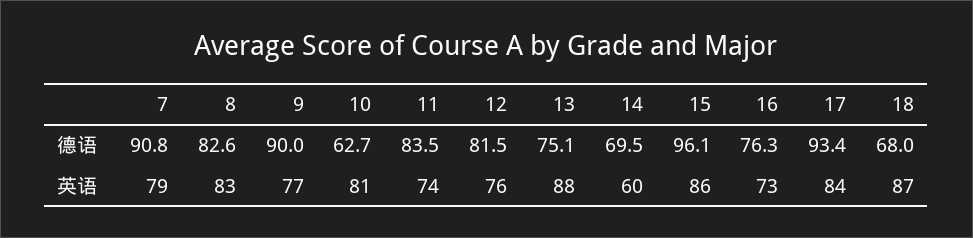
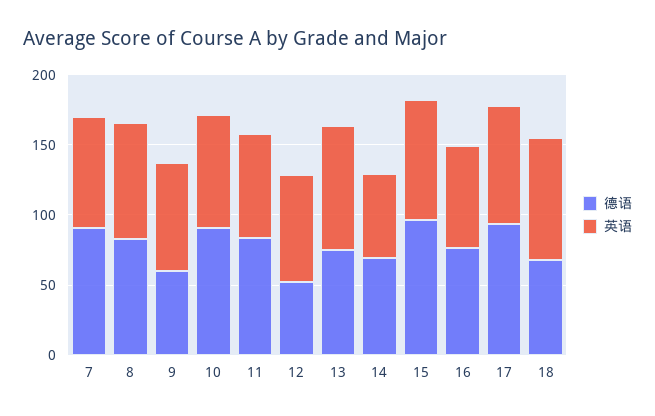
  {
    "德语": {
      "7": 90.8,
      "8": 82.6,
-     "9": 90,
+     "9": 60,
-     "10": 62.7,
+     "10": 90,
      "11": 83.5,
-     "12": 81.5,
+     "12": 50,
      "13": 75.1,
      "14": 69.5,
      "15": 96.1,
      "16": 76.3,
      "17": 93.4,
      "18": 68
    },
    "英语": {
      "7": 79,
      "8": 83,
      "9": 77,
      "10": 81,
      "11": 74,
      "12": 76,
      "13": 88,
      "14": 60,
      "15": 86,
      "16": 73,
      "17": 84,
      "18": 87
    }
  }

